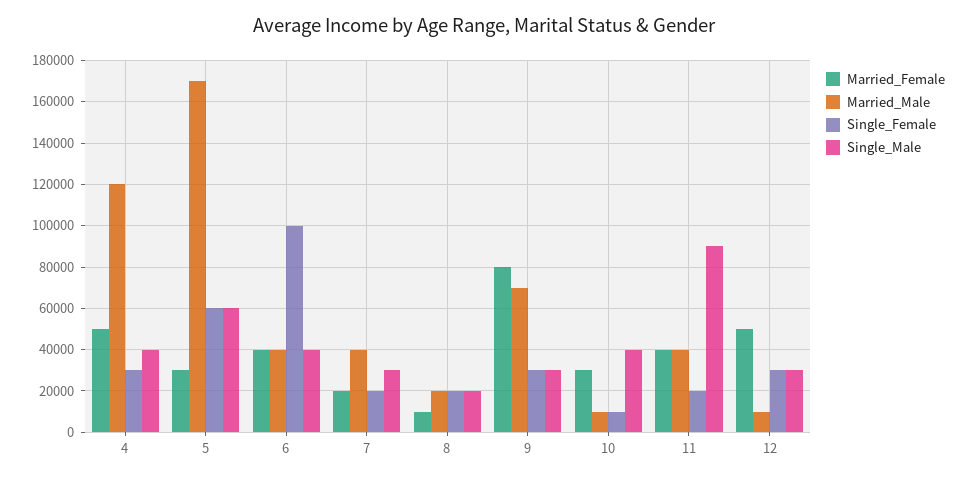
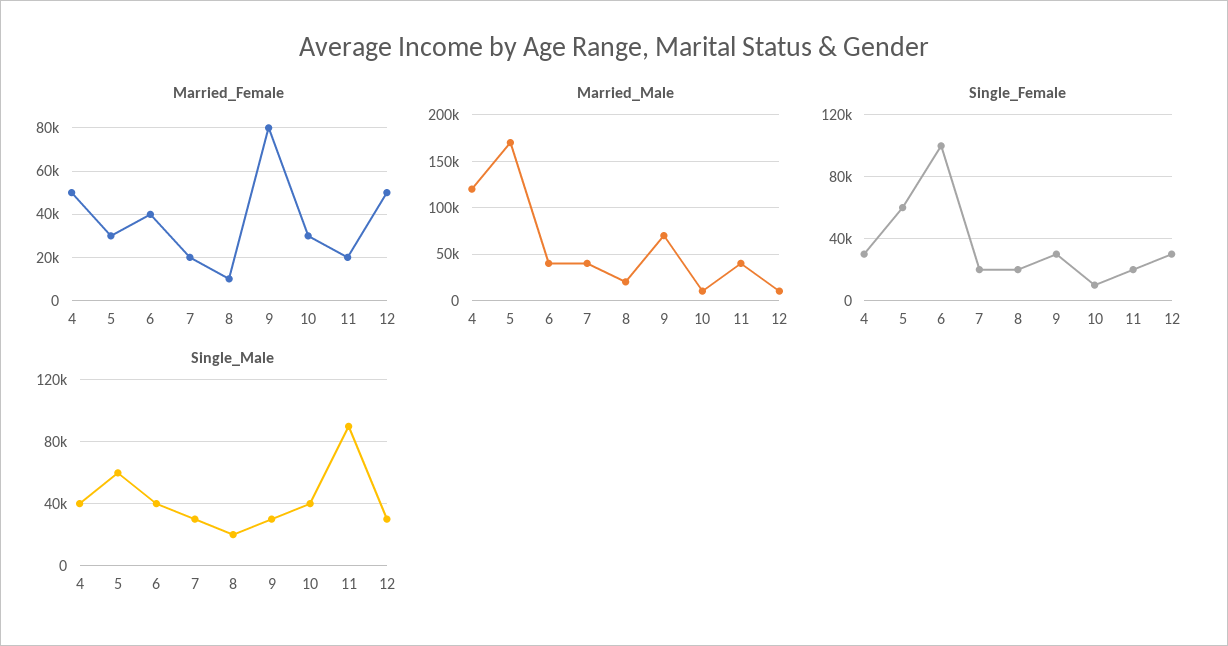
  {
    "Married_Female": {
      "4": 50000,
      "5": 30000,
      "6": 40000,
      "7": 20000,
      "8": 10000,
      "9": 80000,
      "10": 30000,
-     "11": 40000,
+     "11": 20000,
      "12": 50000
    },
    "Married_Male": {
      "4": 120000,
      "5": 170000,
      "6": 40000,
      "7": 40000,
      "8": 20000,
      "9": 70000,
      "10": 10000,
      "11": 40000,
      "12": 10000
    },
    "Single_Female": {
      "4": 30000,
      "5": 60000,
      "6": 100000,
      "7": 20000,
      "8": 20000,
      "9": 30000,
      "10": 10000,
      "11": 20000,
      "12": 30000
    },
    "Single_Male": {
      "4": 40000,
      "5": 60000,
      "6": 40000,
      "7": 30000,
      "8": 20000,
      "9": 30000,
      "10": 40000,
      "11": 90000,
      "12": 30000
    }
  }

